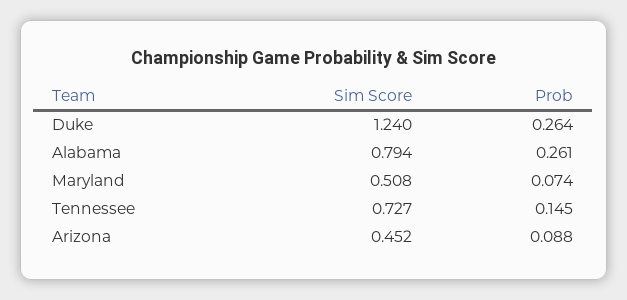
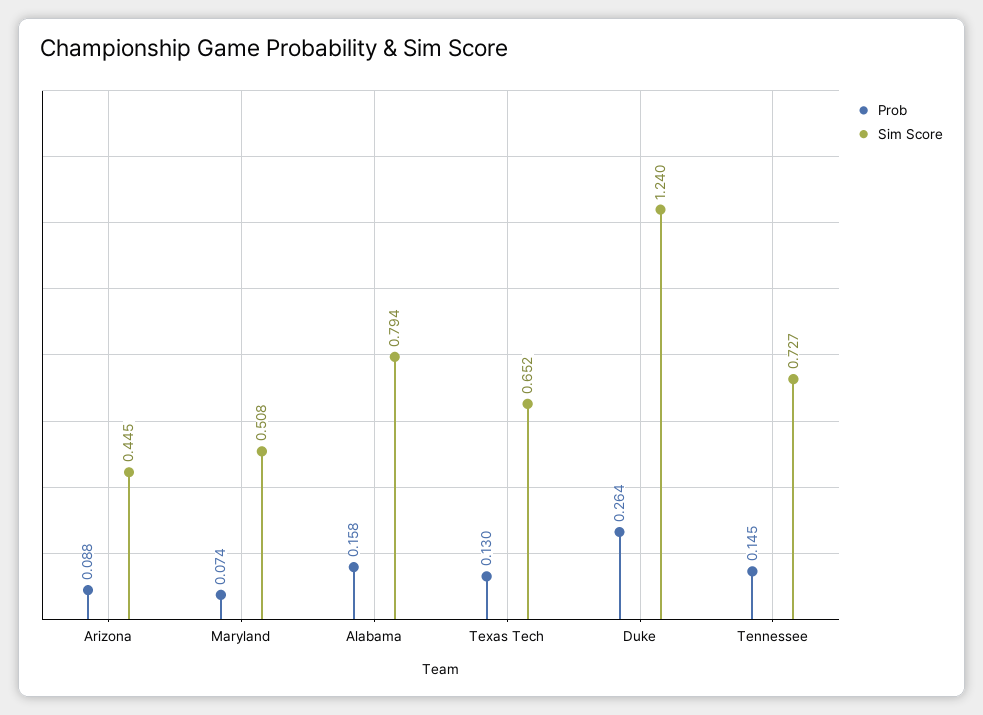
  {
    "Sim Score": {
      "Duke": 1.24,
      "Alabama": 0.794,
      "Maryland": 0.508,
      "Tennessee": 0.727,
-     "Arizona": 0.452
+     "Arizona": 0.445,
+     "Texas Tech": 0.652
    },
    "Prob": {
      "Duke": 0.264,
-     "Alabama": 0.261,
+     "Alabama": 0.158,
      "Maryland": 0.074,
      "Tennessee": 0.145,
-     "Arizona": 0.088
+     "Arizona": 0.088,
+     "Texas Tech": 0.13
    }
  }

